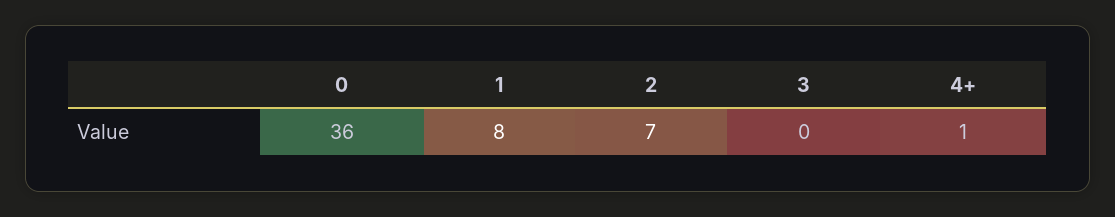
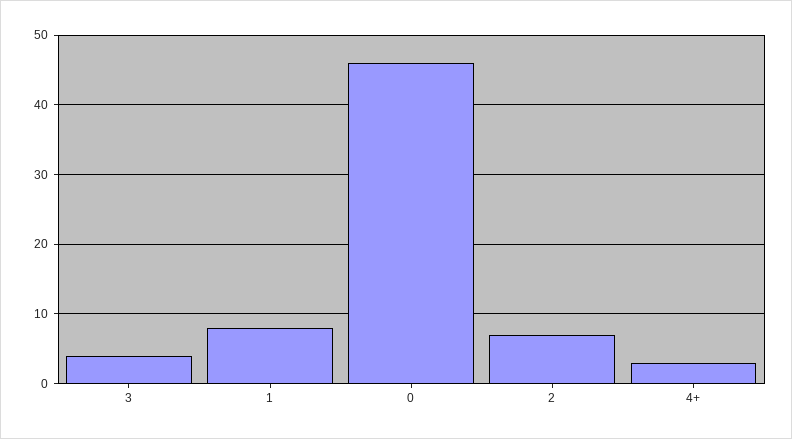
  {
-   "0": 36,
+   "0": 46,
    "1": 8,
    "2": 7,
-   "3": 0,
+   "3": 4,
-   "4+": 1
+   "4+": 3
  }

